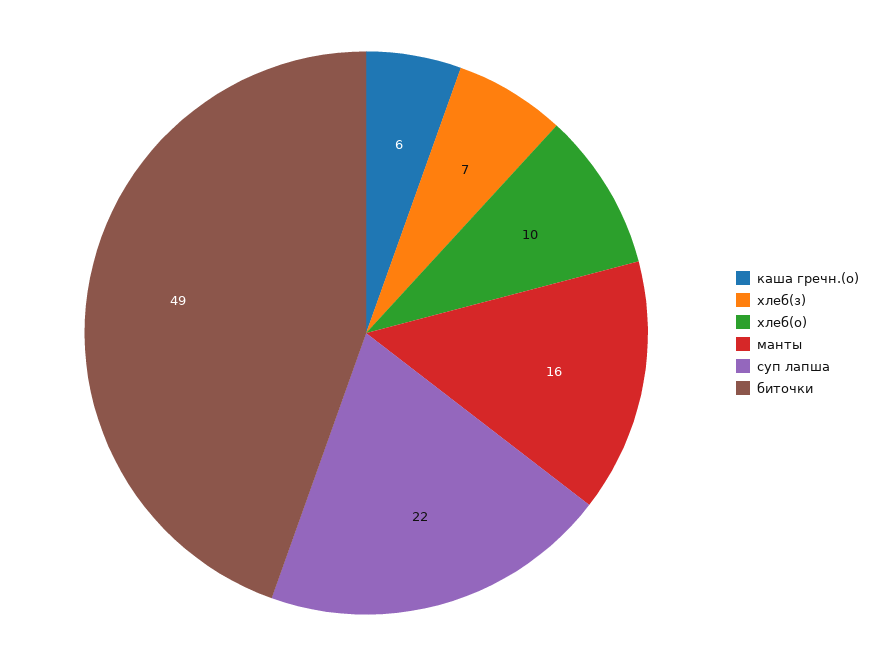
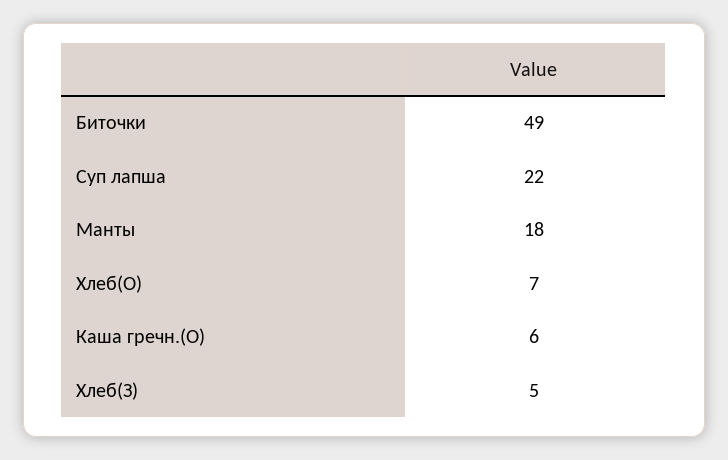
  {
    "каша гречн.(о)": 6,
-   "хлеб(з)": 7,
+   "хлеб(з)": 5,
-   "хлеб(о)": 10,
+   "хлеб(о)": 7,
-   "манты": 16,
+   "манты": 18,
    "суп лапша": 22,
    "биточки": 49
  }

